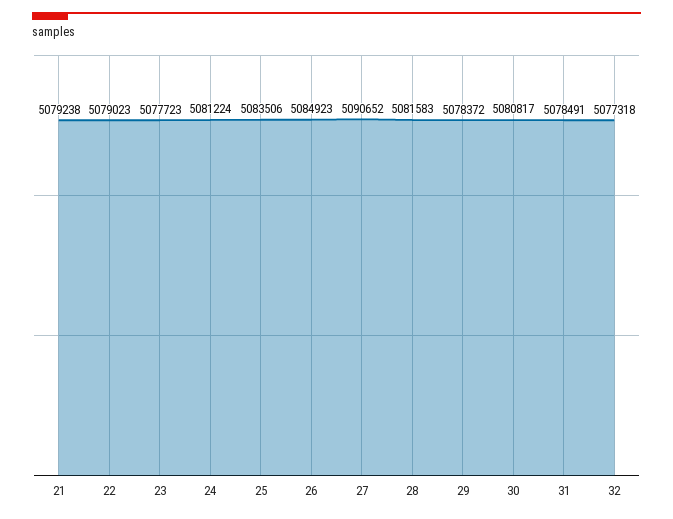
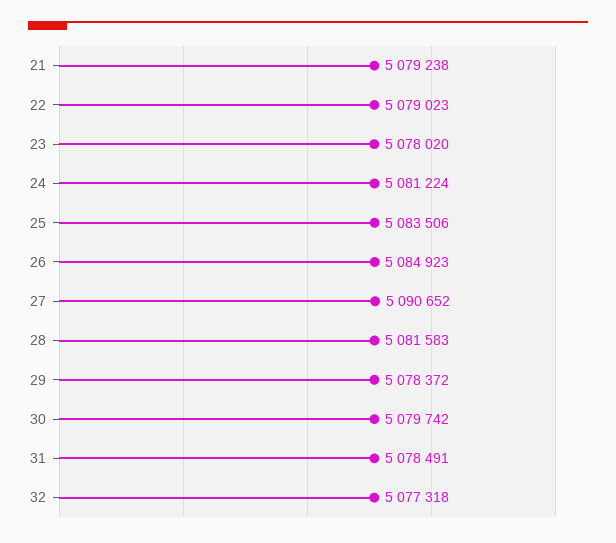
  {
    "21": 5079238,
    "22": 5079023,
-   "23": 5077723,
+   "23": 5078020,
    "24": 5081224,
    "25": 5083506,
    "26": 5084923,
    "27": 5090652,
    "28": 5081583,
    "29": 5078372,
-   "30": 5080817,
+   "30": 5079742,
    "31": 5078491,
    "32": 5077318
  }

